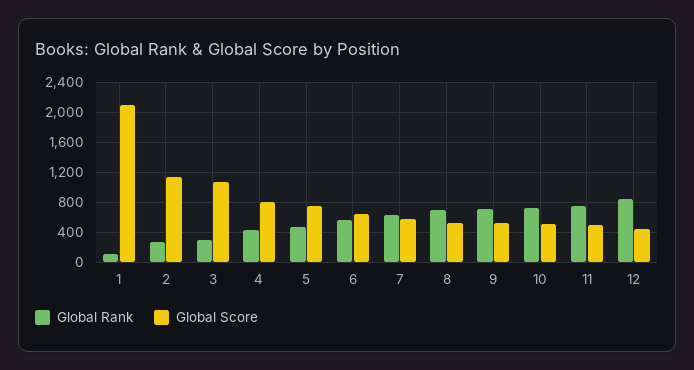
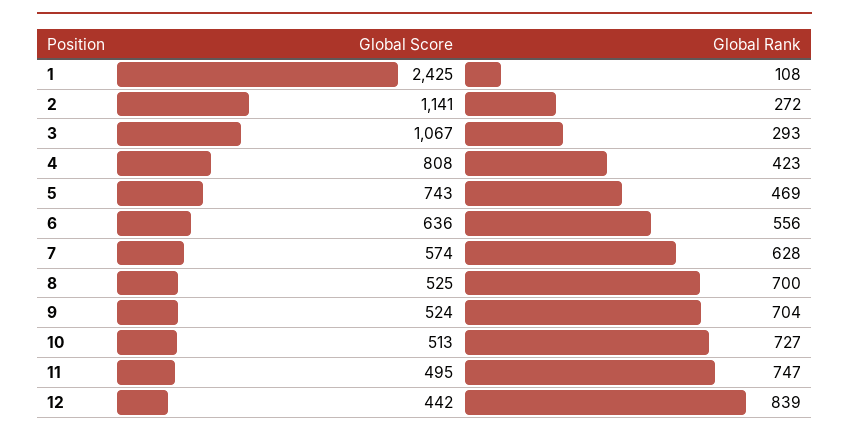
  {
    "Global Rank": {
      "1": 108,
      "2": 272,
      "3": 293,
      "4": 423,
      "5": 469,
      "6": 556,
      "7": 628,
      "8": 700,
      "9": 704,
      "10": 727,
      "11": 747,
      "12": 839
    },
    "Global Score": {
-     "1": 2100,
+     "1": 2425,
      "2": 1141,
      "3": 1067,
      "4": 808,
      "5": 743,
      "6": 636,
      "7": 574,
      "8": 525,
      "9": 524,
      "10": 513,
      "11": 495,
      "12": 442
    }
  }

